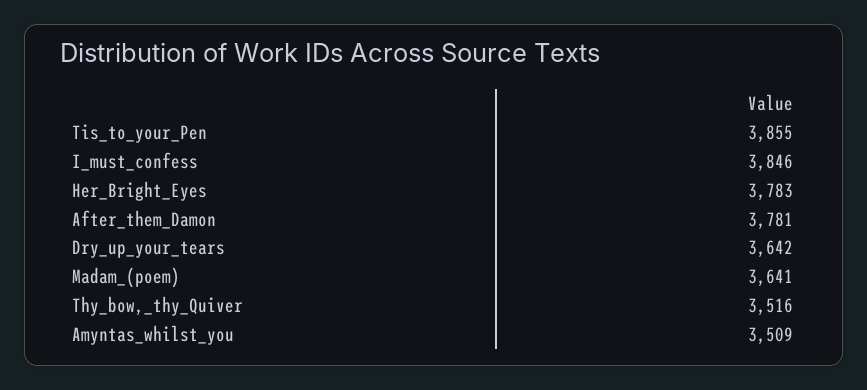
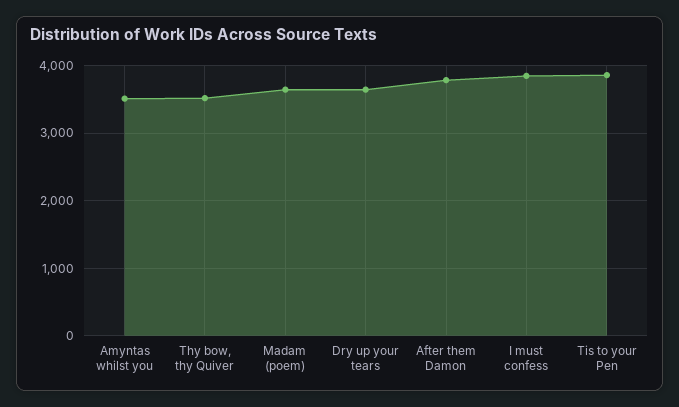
  {
    "Tis_to_your_Pen": 3855,
    "I_must_confess": 3846,
-   "Her_Bright_Eyes": 3783,
    "After_them_Damon": 3781,
    "Dry_up_your_tears": 3642,
    "Madam_(poem)": 3641,
    "Thy_bow,_thy_Quiver": 3516,
    "Amyntas_whilst_you": 3509
  }

